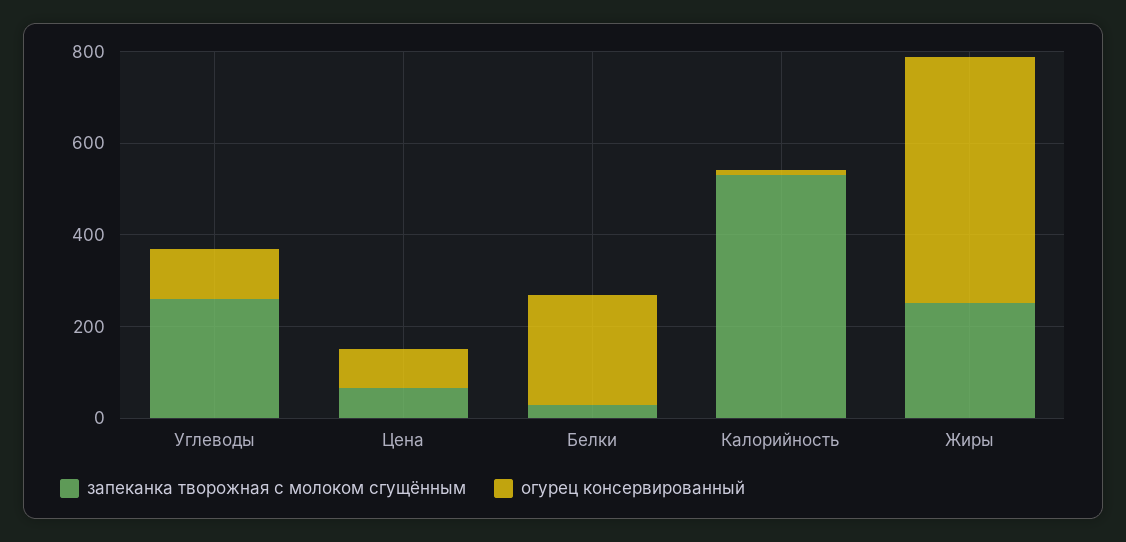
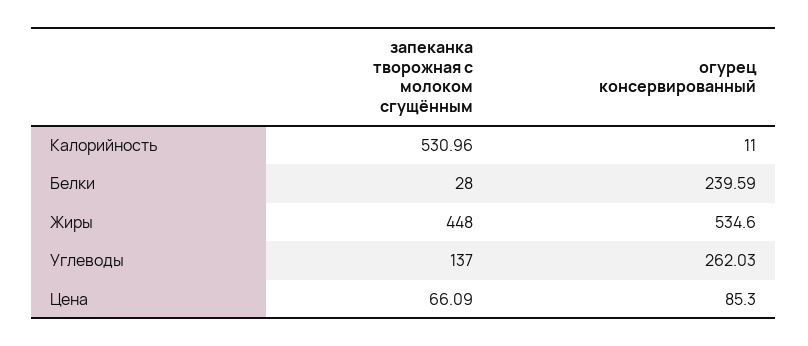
  {
    "запеканка творожная с молоком сгущённым": {
-     "Углеводы": 250,
+     "Углеводы": 137,
      "Цена": 66.09,
      "Белки": 28,
      "Калорийность": 530.96,
-     "Жиры": 250
+     "Жиры": 448
    },
    "огурец консервированный": {
-     "Углеводы": 100,
+     "Углеводы": 262.03,
      "Цена": 85.3,
      "Белки": 239.59,
      "Калорийность": 11,
      "Жиры": 534.6
    }
  }

